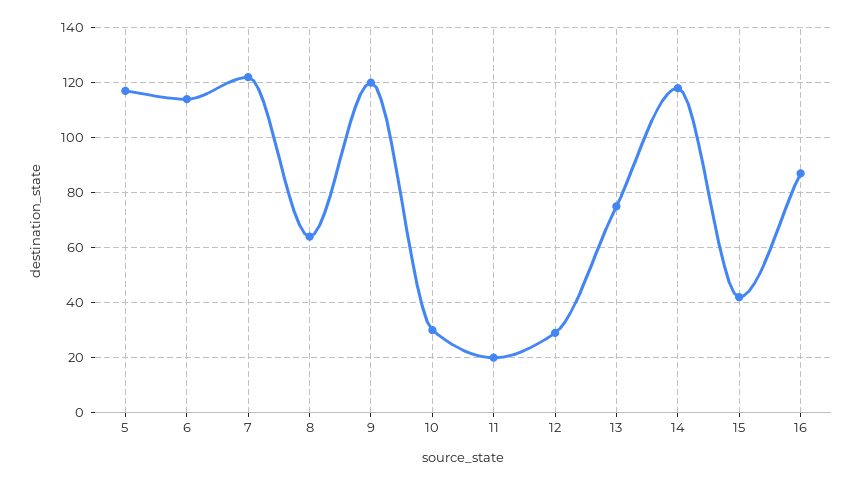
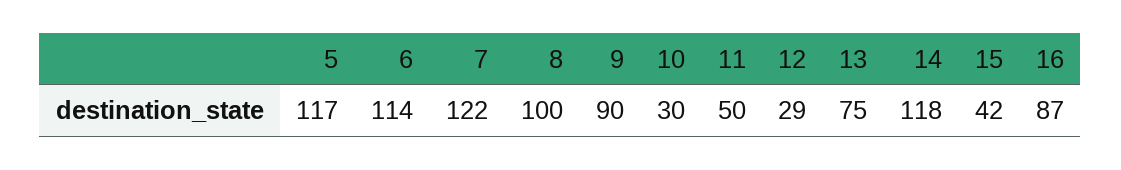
  {
    "5": 117,
    "6": 114,
    "7": 122,
-   "8": 65,
+   "8": 100,
-   "9": 120,
+   "9": 90,
    "10": 30,
-   "11": 20,
+   "11": 50,
    "12": 29,
    "13": 75,
    "14": 118,
    "15": 42,
    "16": 87
  }

